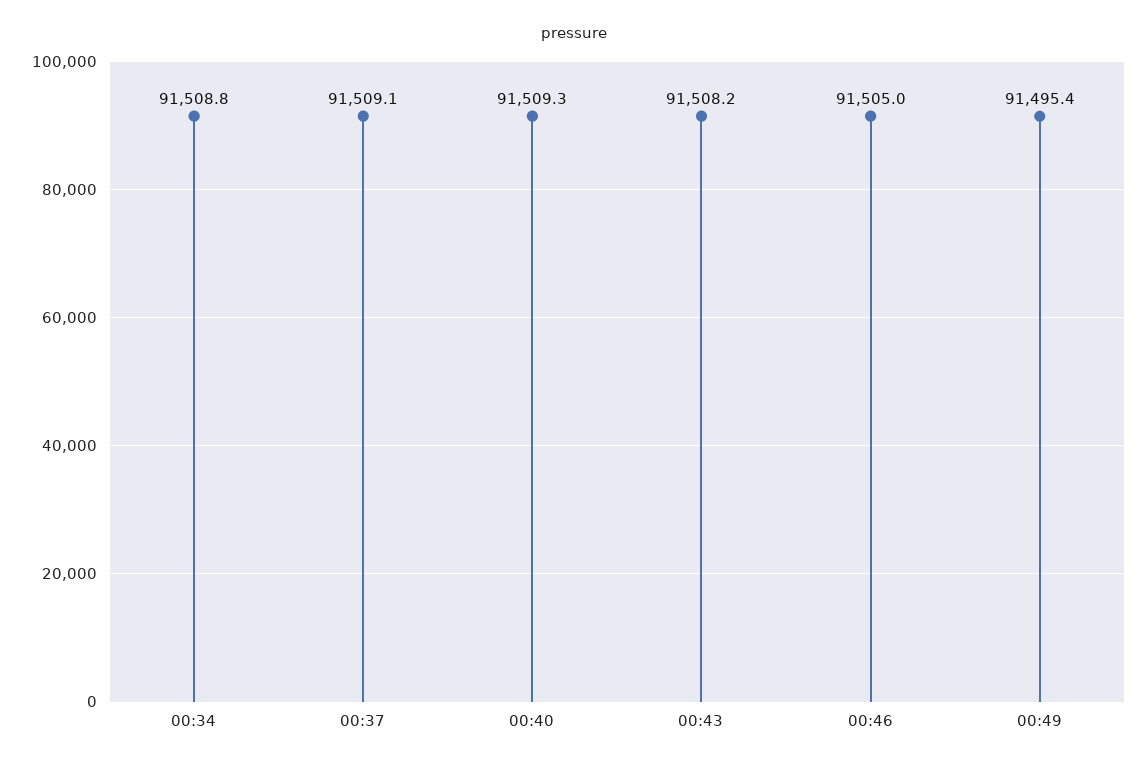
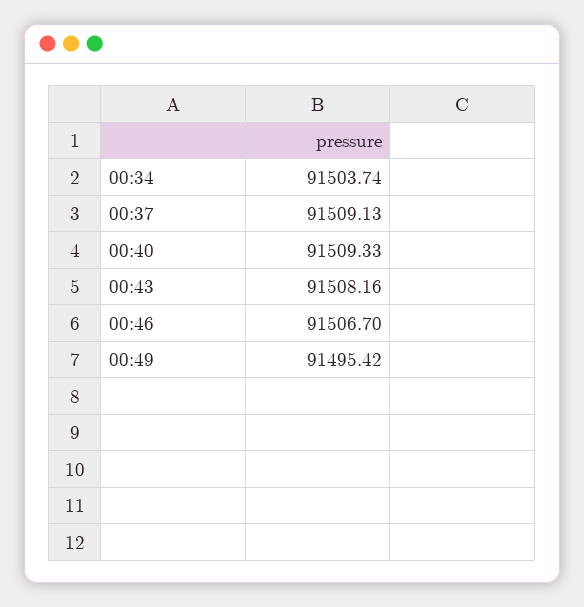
  {
-   "00:34": 91508.8,
+   "00:34": 91503.74,
    "00:37": 91509.13,
    "00:40": 91509.33,
    "00:43": 91508.16,
-   "00:46": 91505,
+   "00:46": 91506.7,
    "00:49": 91495.42
  }

